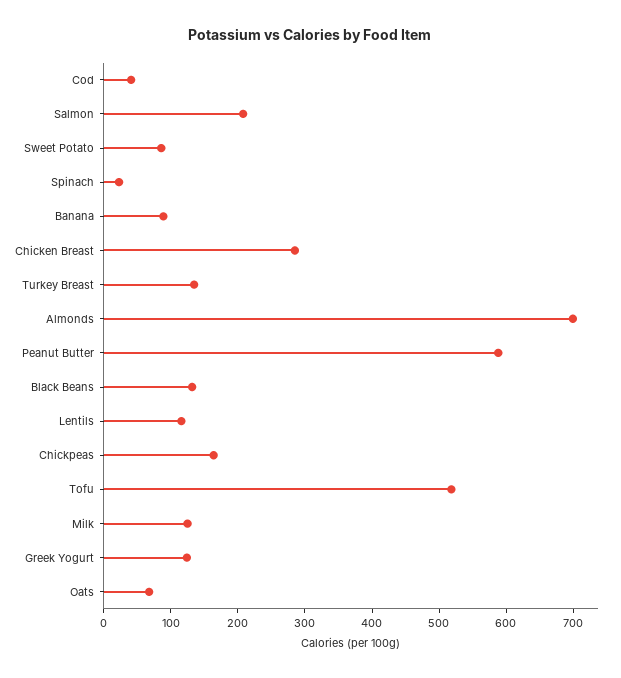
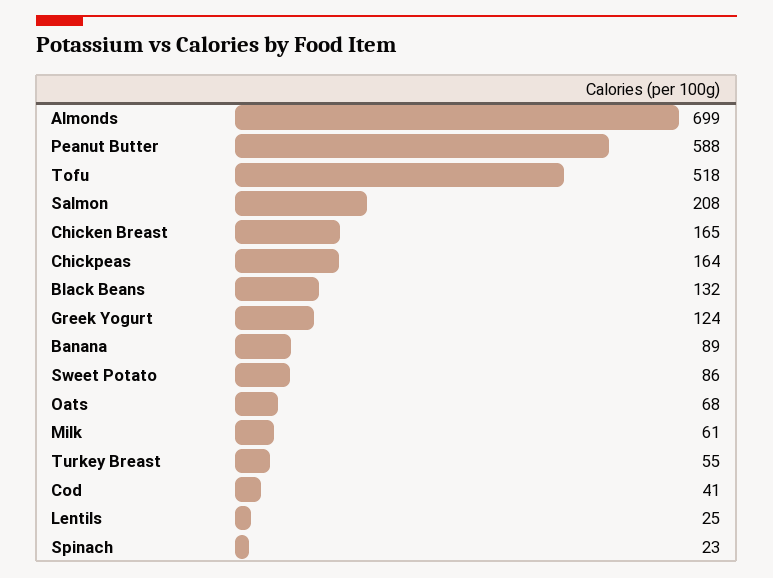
  {
    "Cod": 41,
    "Salmon": 208,
    "Sweet Potato": 86,
    "Spinach": 23,
    "Banana": 89,
-   "Chicken Breast": 280,
+   "Chicken Breast": 165,
-   "Turkey Breast": 140,
+   "Turkey Breast": 55,
    "Almonds": 699,
    "Peanut Butter": 588,
    "Black Beans": 132,
-   "Lentils": 120,
+   "Lentils": 25,
    "Chickpeas": 164,
    "Tofu": 518,
-   "Milk": 120,
+   "Milk": 61,
    "Greek Yogurt": 124,
    "Oats": 68
  }

